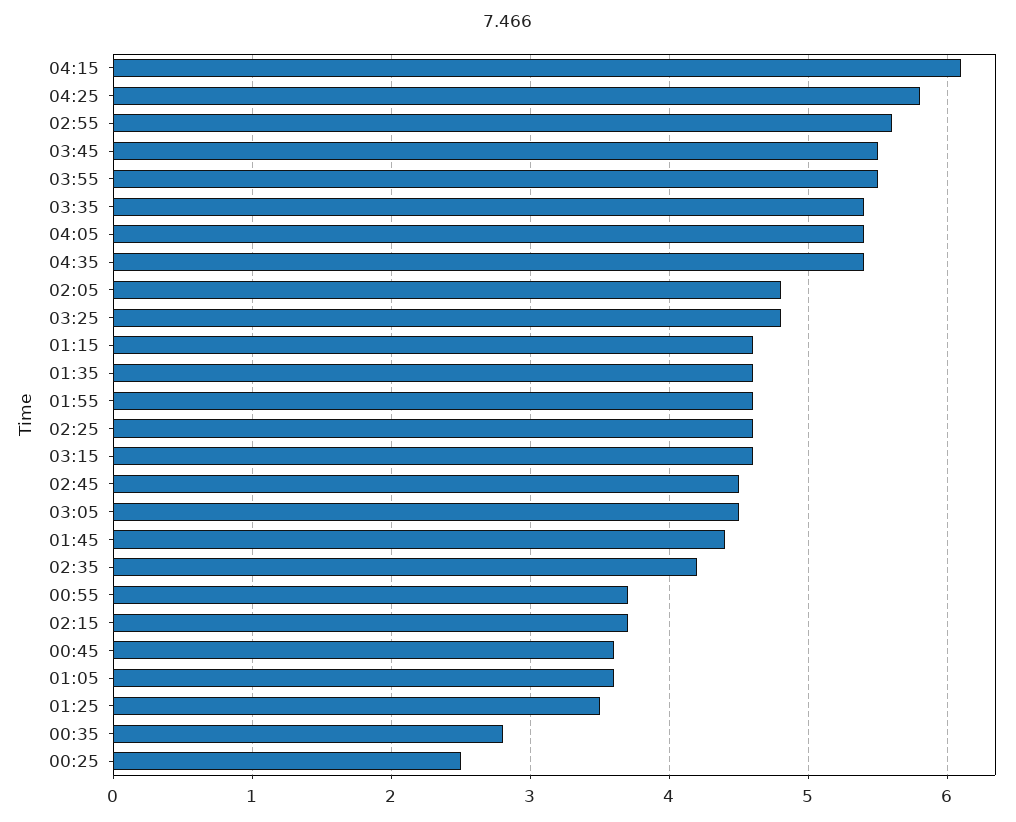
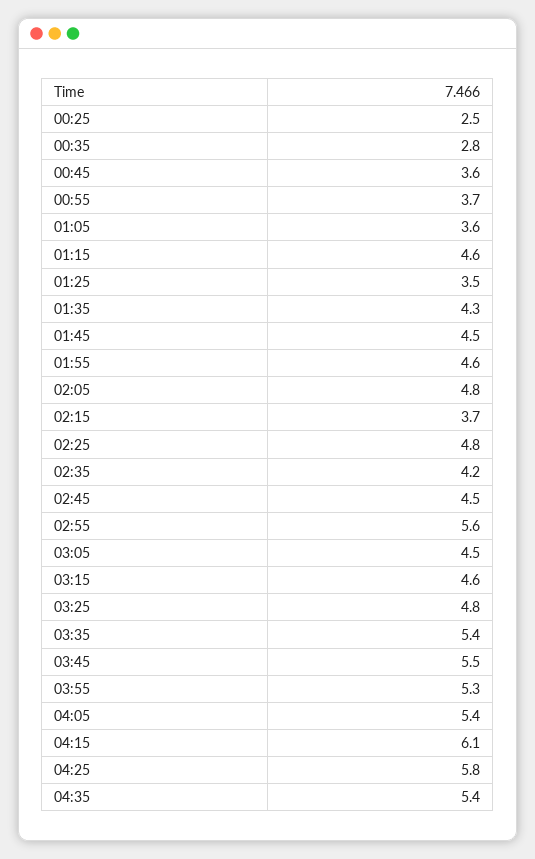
  {
    "04:15": 6.1,
    "04:25": 5.8,
    "02:55": 5.6,
    "03:45": 5.5,
-   "03:55": 5.5,
+   "03:55": 5.3,
    "03:35": 5.4,
    "04:05": 5.4,
    "04:35": 5.4,
    "02:05": 4.8,
    "03:25": 4.8,
    "01:15": 4.6,
-   "01:35": 4.6,
+   "01:35": 4.3,
    "01:55": 4.6,
-   "02:25": 4.6,
+   "02:25": 4.8,
    "03:15": 4.6,
    "02:45": 4.5,
    "03:05": 4.5,
-   "01:45": 4.4,
+   "01:45": 4.5,
    "02:35": 4.2,
    "00:55": 3.7,
    "02:15": 3.7,
    "00:45": 3.6,
    "01:05": 3.6,
    "01:25": 3.5,
    "00:35": 2.8,
    "00:25": 2.5
  }

